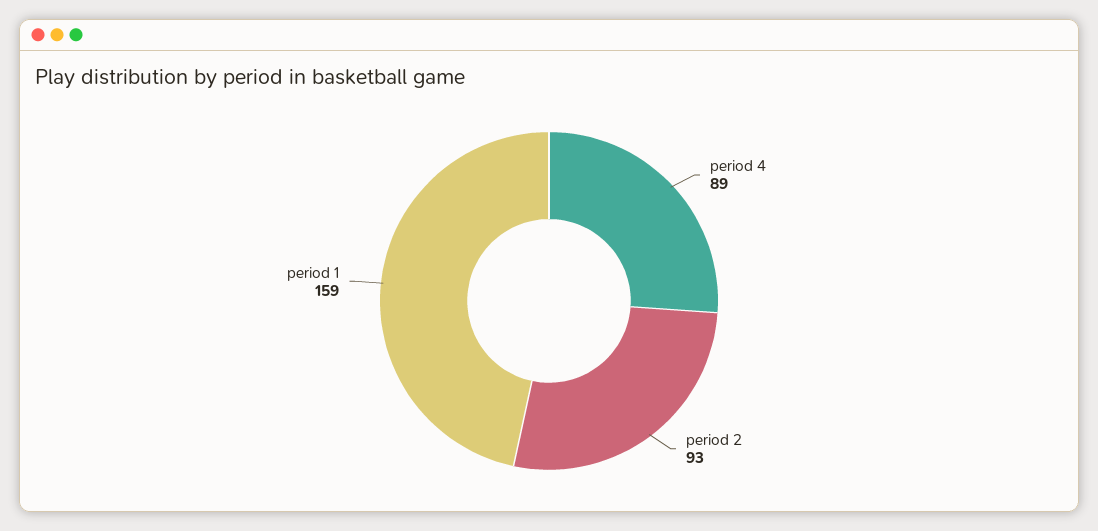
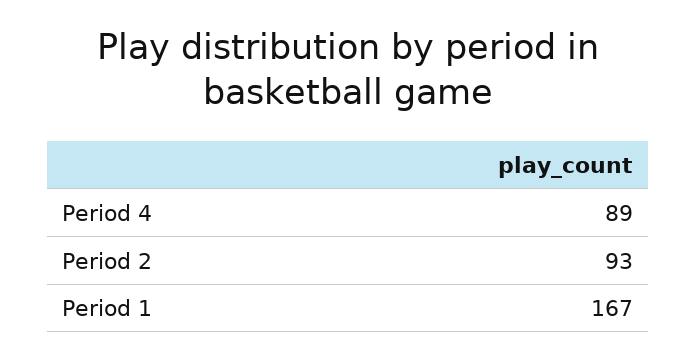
  {
    "period 4": 89,
    "period 2": 93,
-   "period 1": 159
+   "period 1": 167
  }

